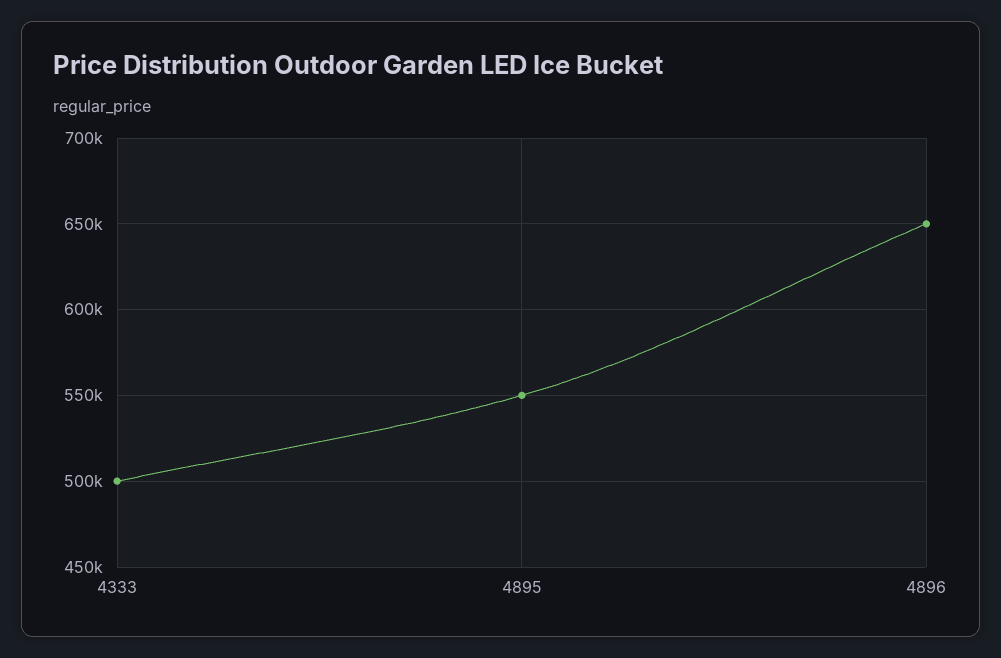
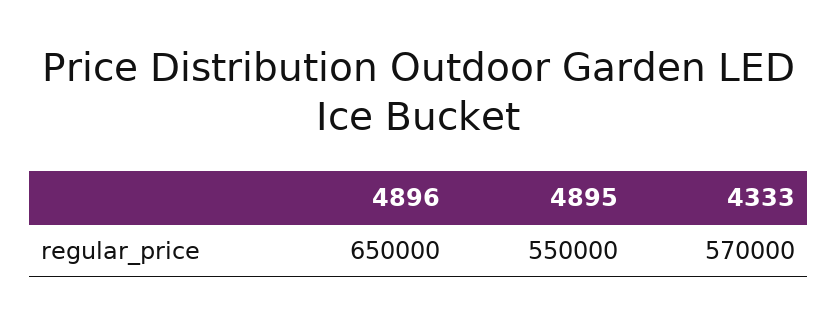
  {
-   "4333": 500000,
+   "4333": 570000,
    "4895": 550000,
    "4896": 650000
  }

